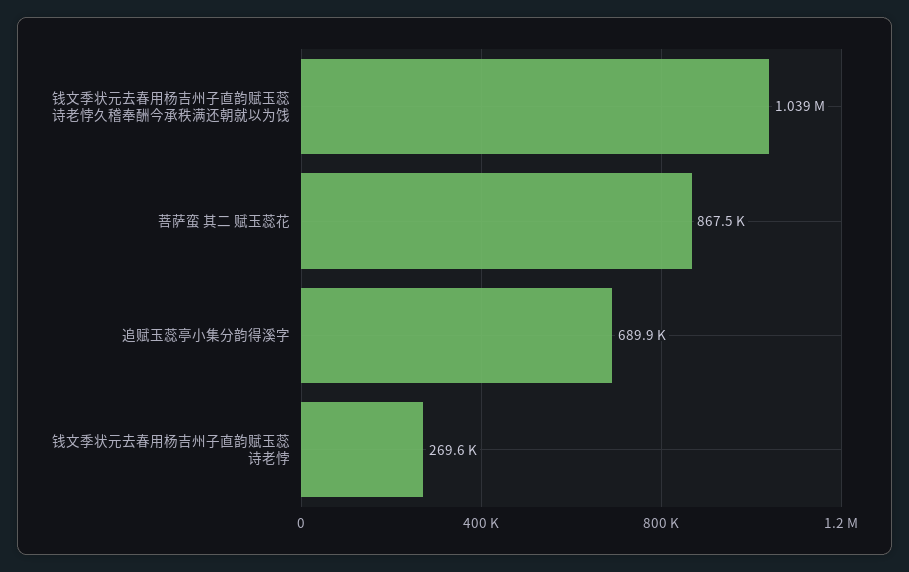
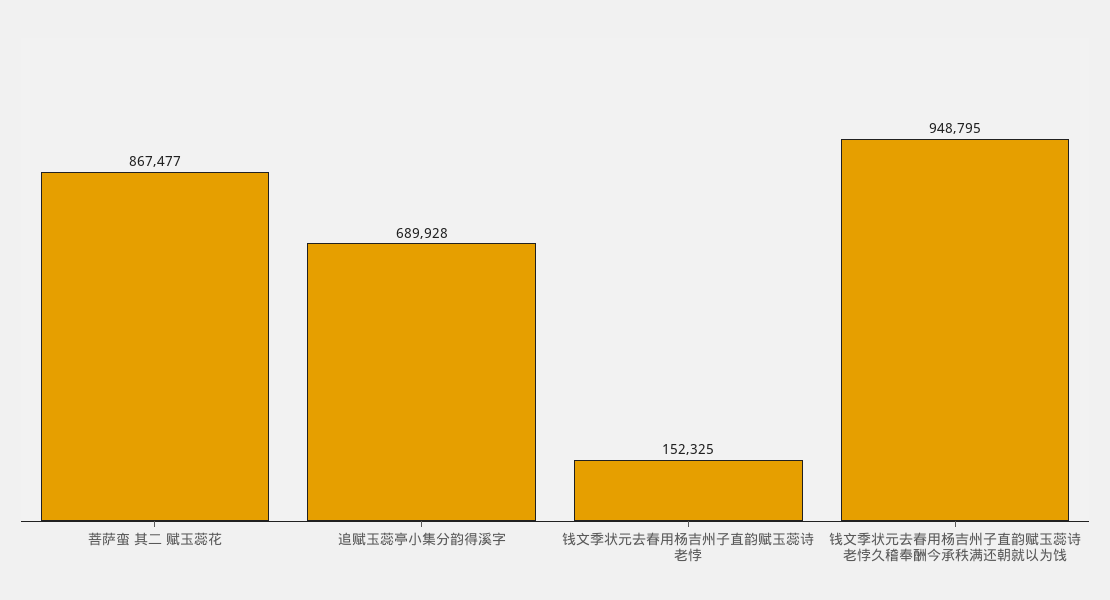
  {
-   "钱文季状元去春用杨吉州子直韵赋玉蕊诗老悖久稽奉酬今承秩满还朝就以为饯": 1039000,
+   "钱文季状元去春用杨吉州子直韵赋玉蕊诗老悖久稽奉酬今承秩满还朝就以为饯": 948795,
    "菩萨蛮 其二 赋玉蕊花": 867477,
    "追赋玉蕊亭小集分韵得溪字": 689928,
-   "钱文季状元去春用杨吉州子直韵赋玉蕊诗老悖": 269600
+   "钱文季状元去春用杨吉州子直韵赋玉蕊诗老悖": 152325
  }

